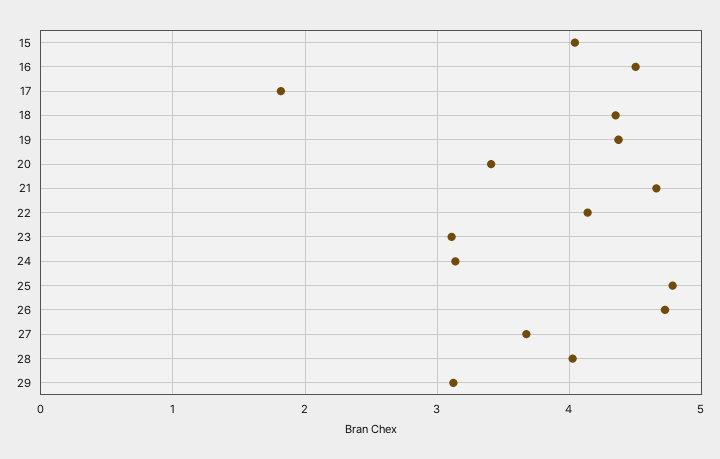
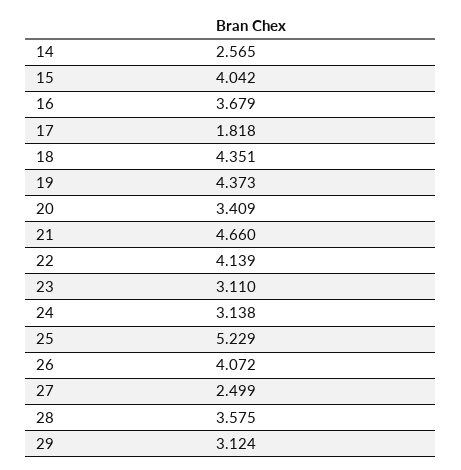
  {
    "15": 4.042,
-   "16": 4.5,
+   "16": 3.679,
    "17": 1.818,
    "18": 4.351,
    "19": 4.373,
    "20": 3.409,
    "21": 4.66,
    "22": 4.139,
    "23": 3.11,
    "24": 3.138,
-   "25": 4.8,
+   "25": 5.229,
-   "26": 4.7,
+   "26": 4.072,
-   "27": 3.7,
+   "27": 2.499,
-   "28": 4,
+   "28": 3.575,
-   "29": 3.124
+   "29": 3.124,
+   "14": 2.565
  }

